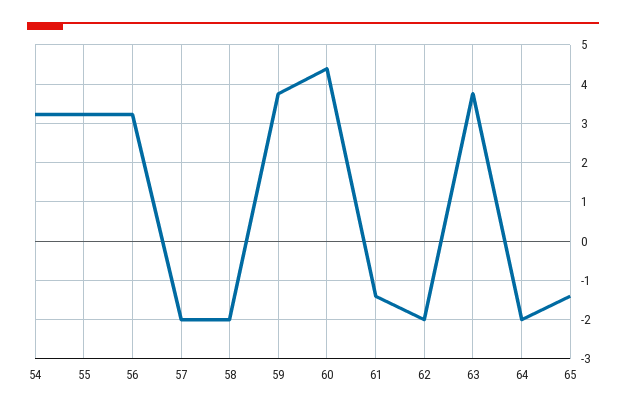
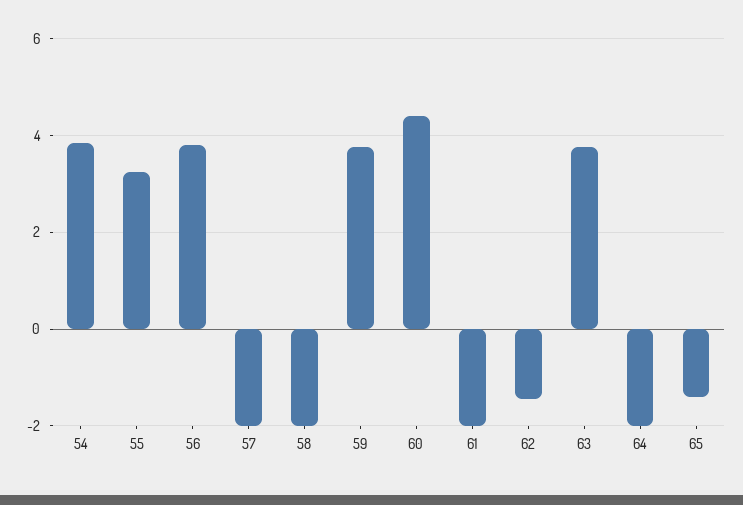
  {
-   "54": 3.2,
+   "54": 3.8,
    "55": 3.2,
-   "56": 3.2,
+   "56": 3.8,
    "57": -2,
    "58": -2,
    "59": 3.8,
    "60": 4.4,
-   "61": -1.4,
+   "61": -2,
-   "62": -2,
+   "62": -1.4,
    "63": 3.8,
    "64": -2,
    "65": -1.4
  }

